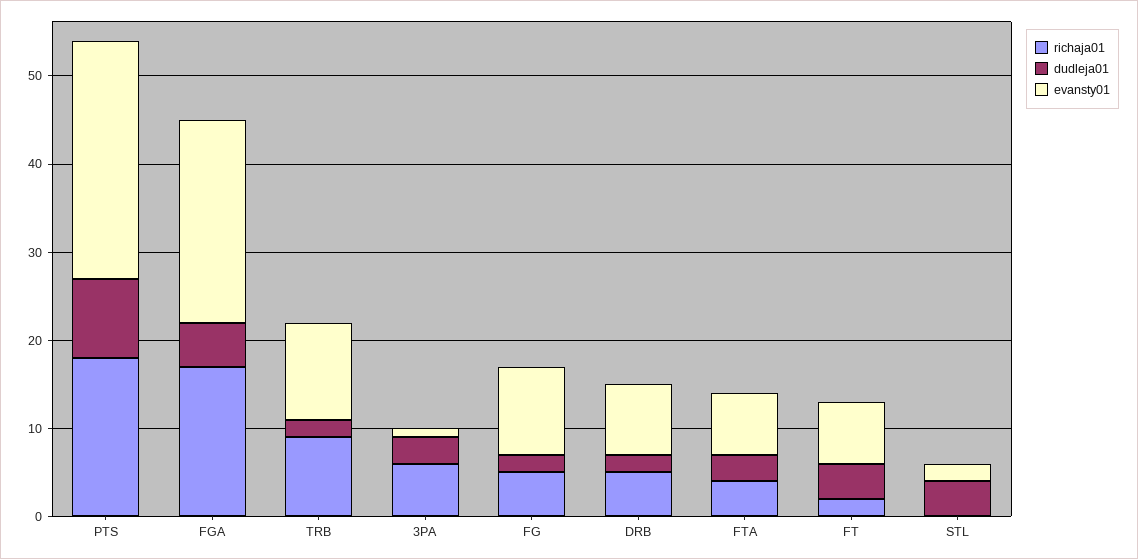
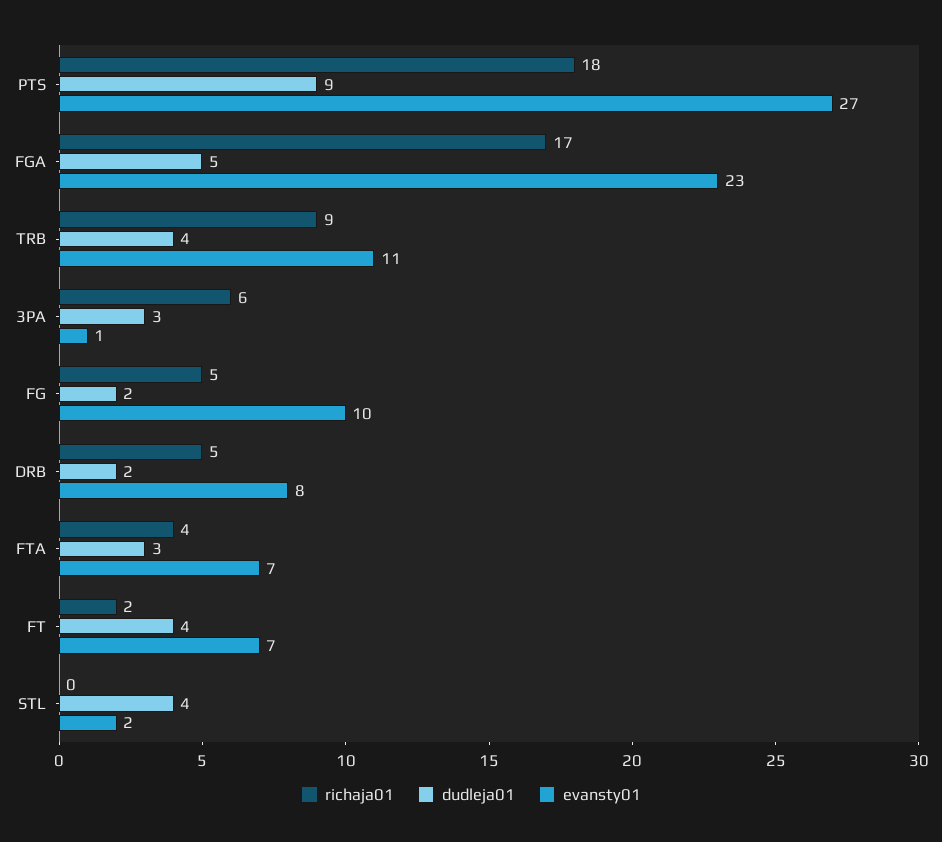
  {
    "richaja01": {
      "PTS": 18,
      "FGA": 17,
      "TRB": 9,
      "3PA": 6,
      "FG": 5,
      "DRB": 5,
      "FTA": 4,
      "FT": 2,
      "STL": 0
    },
    "dudleja01": {
      "PTS": 9,
      "FGA": 5,
-     "TRB": 2,
+     "TRB": 4,
      "3PA": 3,
      "FG": 2,
      "DRB": 2,
      "FTA": 3,
      "FT": 4,
      "STL": 4
    },
    "evansty01": {
      "PTS": 27,
      "FGA": 23,
      "TRB": 11,
      "3PA": 1,
      "FG": 10,
      "DRB": 8,
      "FTA": 7,
      "FT": 7,
      "STL": 2
    }
  }

